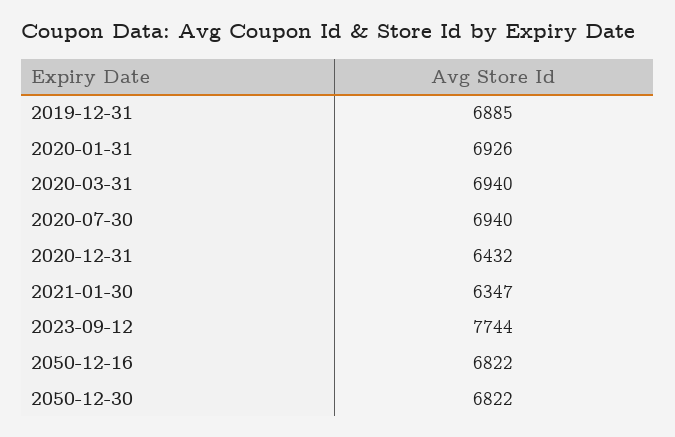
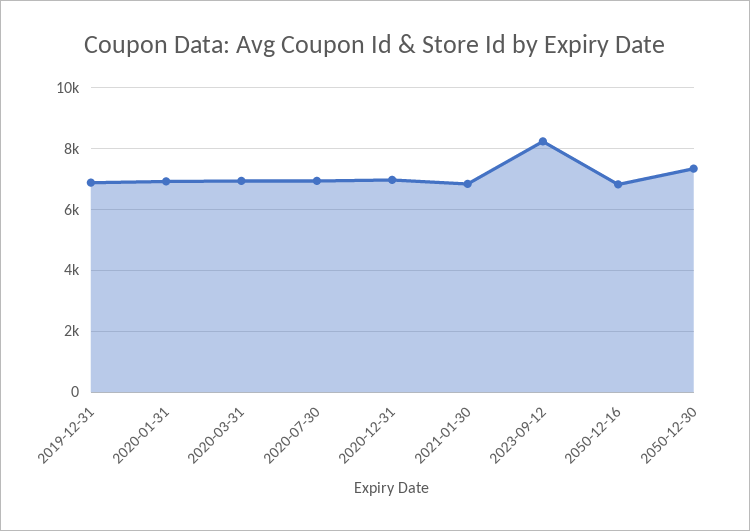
  {
    "2019-12-31": 6885,
    "2020-01-31": 6926,
    "2020-03-31": 6940,
    "2020-07-30": 6940,
-   "2020-12-31": 6432,
+   "2020-12-31": 7000,
-   "2021-01-30": 6347,
+   "2021-01-30": 6800,
-   "2023-09-12": 7744,
+   "2023-09-12": 8200,
    "2050-12-16": 6822,
-   "2050-12-30": 6822
+   "2050-12-30": 7400
  }

